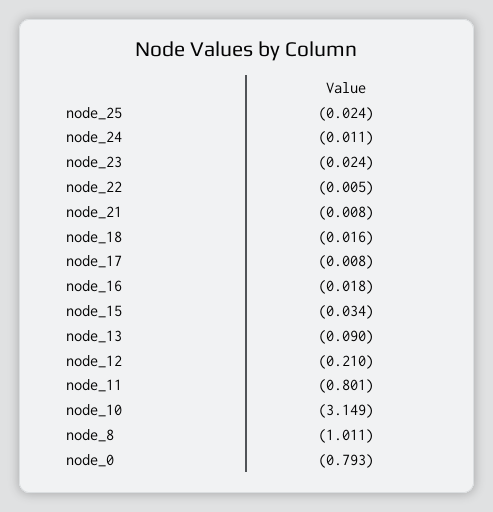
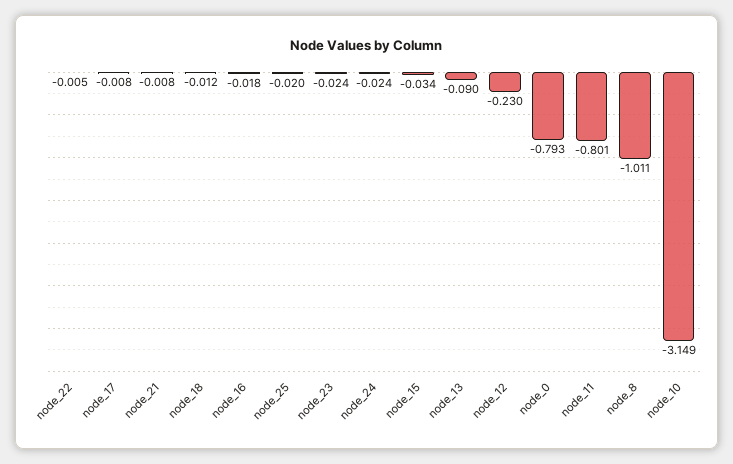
  {
-   "node_25": -0.024,
+   "node_25": -0.02,
-   "node_24": -0.011,
+   "node_24": -0.024,
    "node_23": -0.024,
    "node_22": -0.005,
    "node_21": -0.008,
-   "node_18": -0.016,
+   "node_18": -0.012,
    "node_17": -0.008,
    "node_16": -0.018,
    "node_15": -0.034,
    "node_13": -0.09,
-   "node_12": -0.21,
+   "node_12": -0.23,
    "node_11": -0.801,
    "node_10": -3.149,
    "node_8": -1.011,
    "node_0": -0.793
  }

